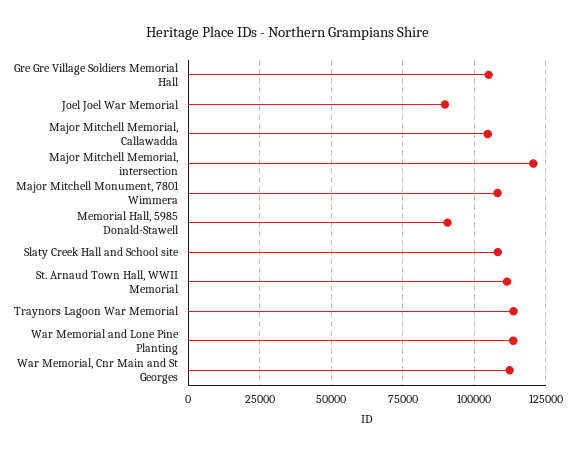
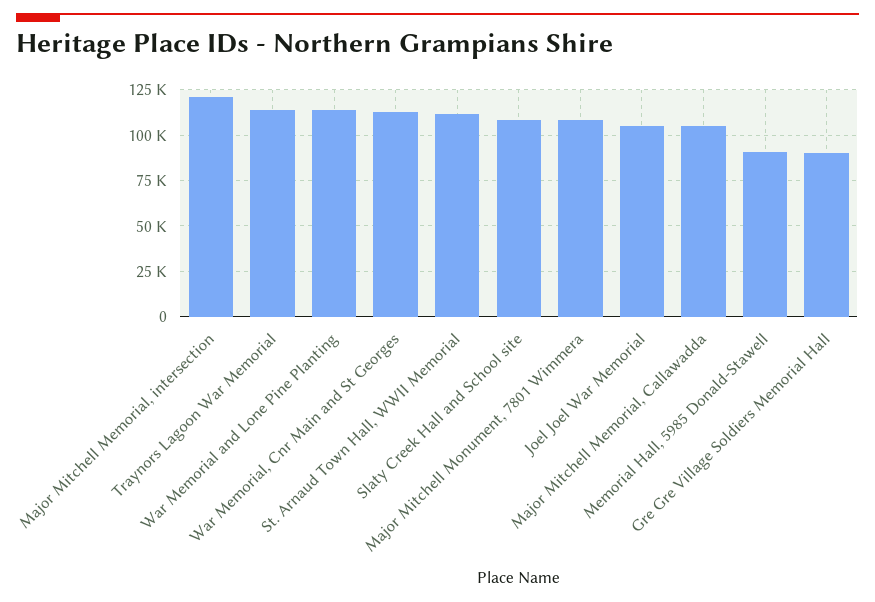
  {
-   "Gre Gre Village Soldiers Memorial Hall": 105000,
+   "Gre Gre Village Soldiers Memorial Hall": 90000,
-   "Joel Joel War Memorial": 90000,
+   "Joel Joel War Memorial": 105000,
    "Major Mitchell Memorial, Callawadda": 105000,
    "Major Mitchell Memorial, intersection": 120000,
    "Major Mitchell Monument, 7801 Wimmera": 107500,
    "Memorial Hall, 5985 Donald-Stawell": 90000,
    "Slaty Creek Hall and School site": 107500,
    "St. Arnaud Town Hall, WWII Memorial": 112500,
    "Traynors Lagoon War Memorial": 115000,
    "War Memorial and Lone Pine Planting": 112500,
    "War Memorial, Cnr Main and St Georges": 112500
  }

